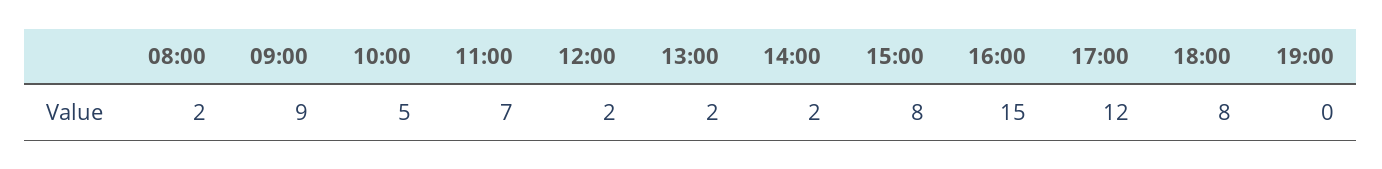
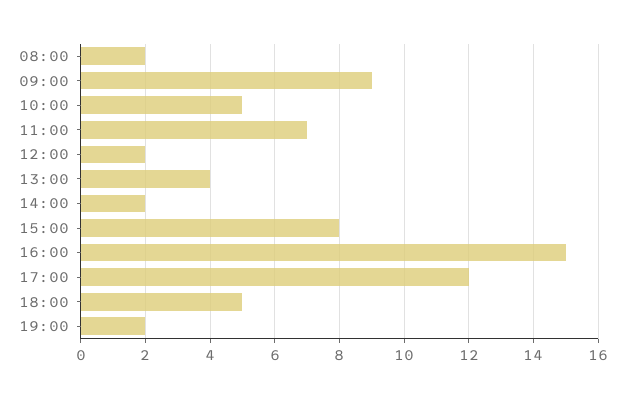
  {
    "08:00": 2,
    "09:00": 9,
    "10:00": 5,
    "11:00": 7,
    "12:00": 2,
-   "13:00": 2,
+   "13:00": 4,
    "14:00": 2,
    "15:00": 8,
    "16:00": 15,
    "17:00": 12,
-   "18:00": 8,
+   "18:00": 5,
-   "19:00": 0
+   "19:00": 2
  }

